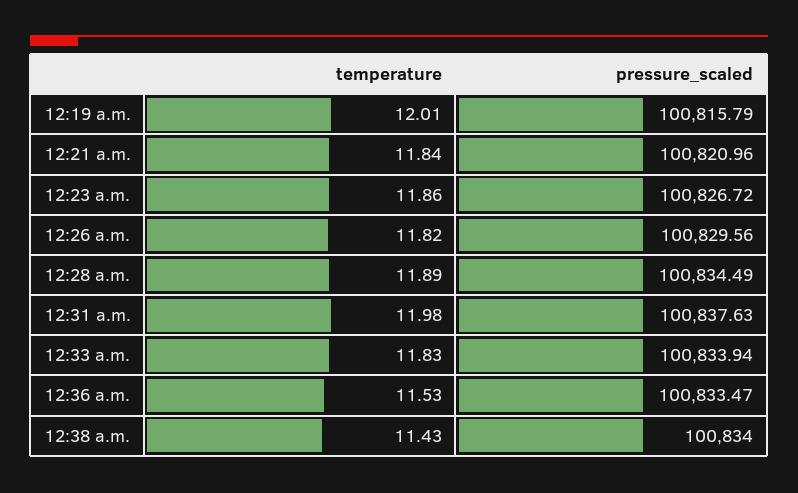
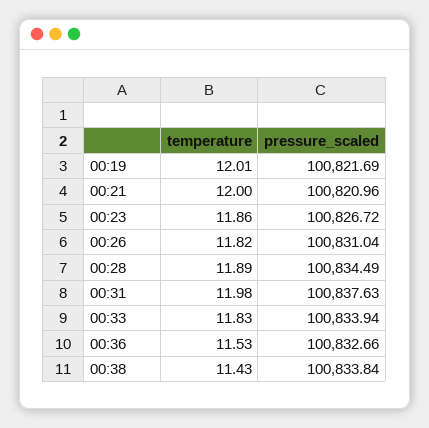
  {
    "temperature": {
      "12:19 a.m.": 12.01,
-     "12:21 a.m.": 11.84,
+     "12:21 a.m.": 12,
      "12:23 a.m.": 11.86,
      "12:26 a.m.": 11.82,
      "12:28 a.m.": 11.89,
      "12:31 a.m.": 11.98,
      "12:33 a.m.": 11.83,
      "12:36 a.m.": 11.53,
      "12:38 a.m.": 11.43
    },
    "pressure_scaled": {
-     "12:19 a.m.": 100815.79,
+     "12:19 a.m.": 100821.69,
      "12:21 a.m.": 100820.96,
      "12:23 a.m.": 100826.72,
-     "12:26 a.m.": 100829.56,
+     "12:26 a.m.": 100831.04,
      "12:28 a.m.": 100834.49,
      "12:31 a.m.": 100837.63,
      "12:33 a.m.": 100833.94,
-     "12:36 a.m.": 100833.47,
+     "12:36 a.m.": 100832.66,
-     "12:38 a.m.": 100834
+     "12:38 a.m.": 100833.84
    }
  }

